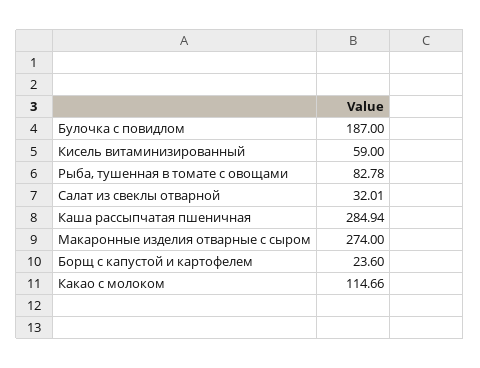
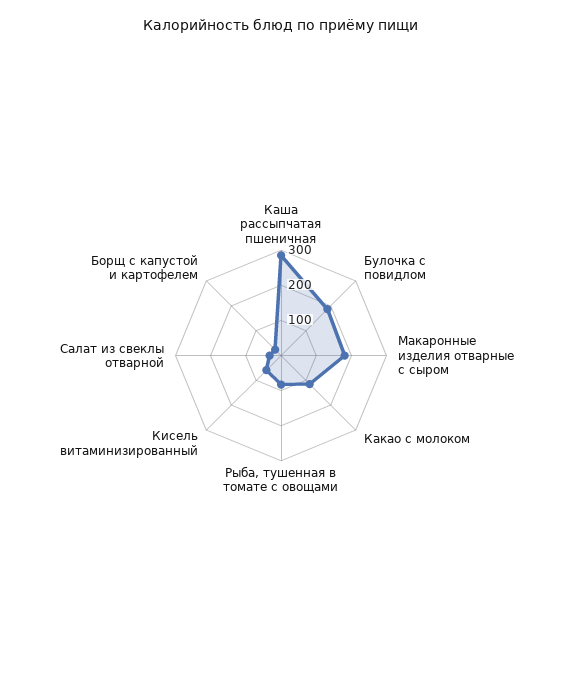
  {
    "Булочка с повидлом": 187,
    "Кисель витаминизированный": 59,
    "Рыба, тушенная в томате с овощами": 82.78,
    "Салат из свеклы отварной": 32.01,
    "Каша рассыпчатая пшеничная": 284.94,
-   "Макаронные изделия отварные с сыром": 274,
+   "Макаронные изделия отварные с сыром": 175,
    "Борщ с капустой и картофелем": 23.6,
    "Какао с молоком": 114.66
  }

